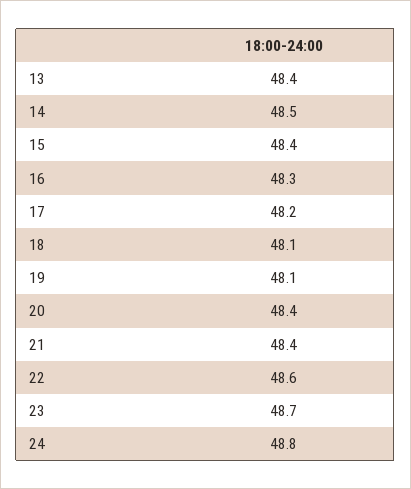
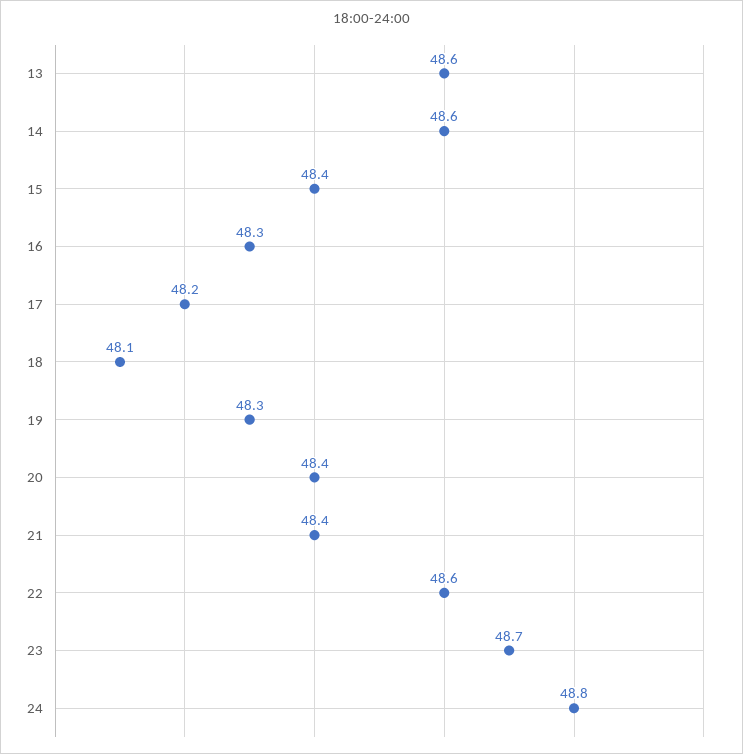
  {
-   "13": 48.4,
+   "13": 48.6,
-   "14": 48.5,
+   "14": 48.6,
    "15": 48.4,
    "16": 48.3,
    "17": 48.2,
    "18": 48.1,
-   "19": 48.1,
+   "19": 48.3,
    "20": 48.4,
    "21": 48.4,
    "22": 48.6,
    "23": 48.7,
    "24": 48.8
  }

